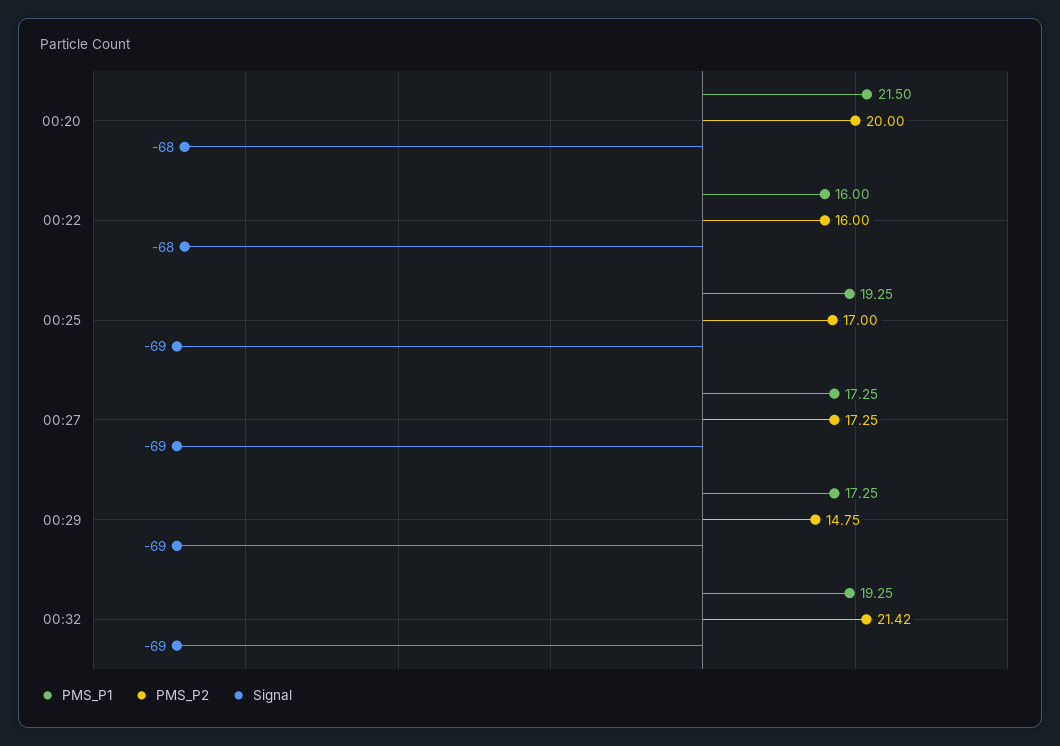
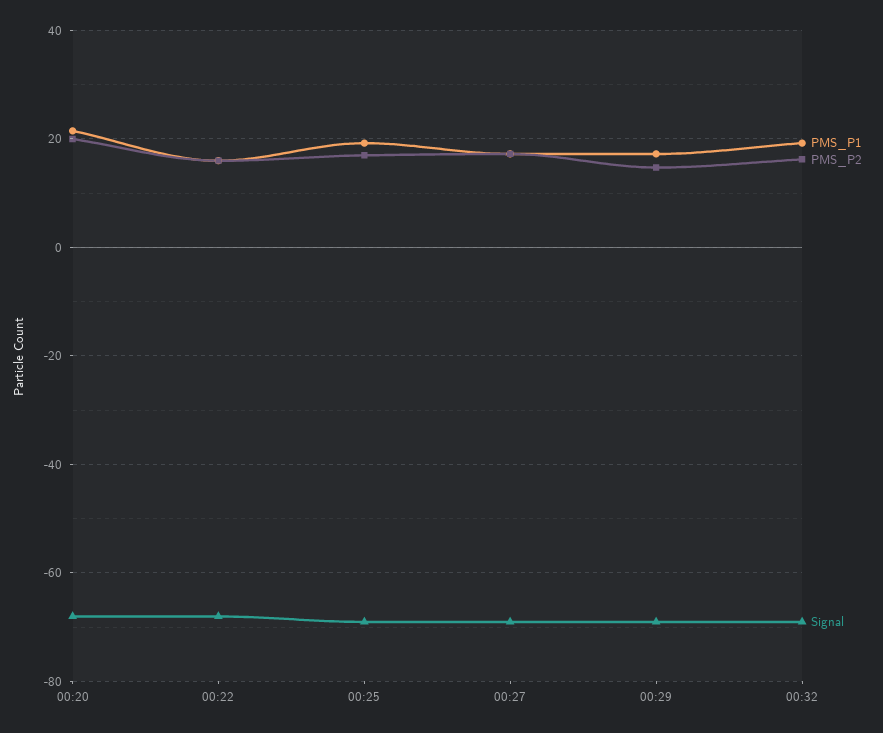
  {
    "PMS_P1": {
      "00:20": 21.5,
      "00:22": 16,
      "00:25": 19.25,
      "00:27": 17.25,
      "00:29": 17.25,
      "00:32": 19.25
    },
    "PMS_P2": {
      "00:20": 20,
      "00:22": 16,
      "00:25": 17,
      "00:27": 17.25,
      "00:29": 14.75,
-     "00:32": 21.42
+     "00:32": 16
    },
    "Signal": {
      "00:20": -68,
      "00:22": -68,
      "00:25": -69,
      "00:27": -69,
      "00:29": -69,
      "00:32": -69
    }
  }

